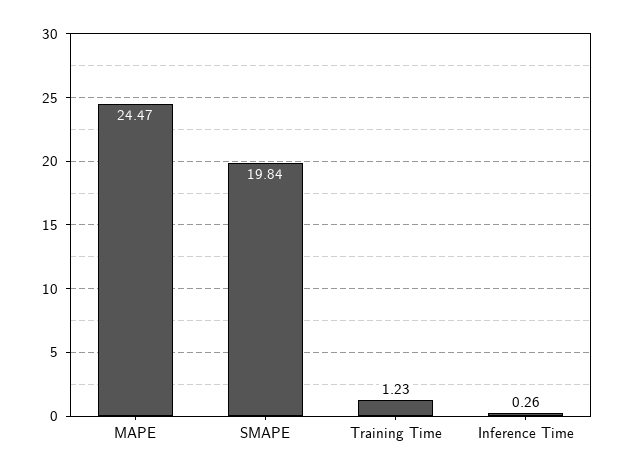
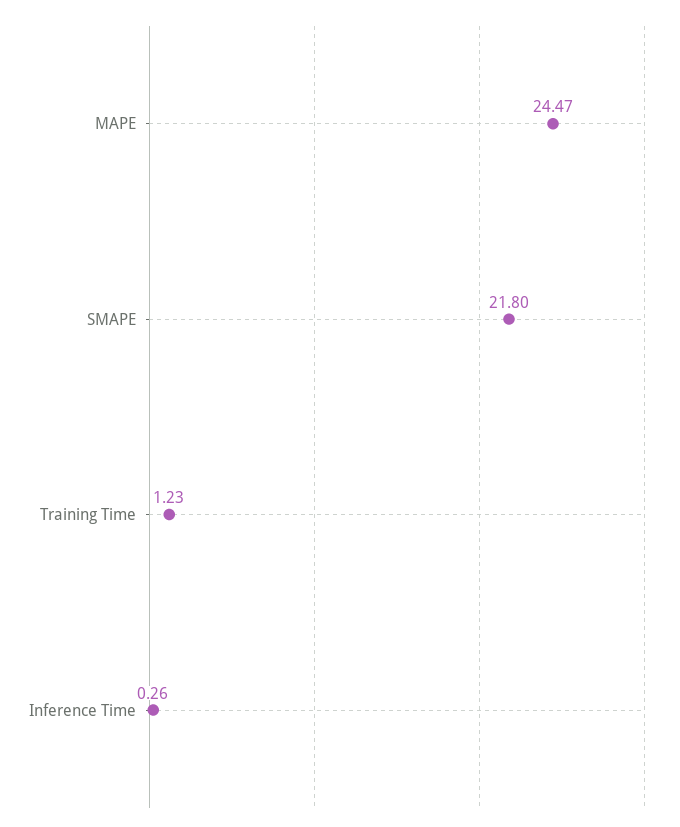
  {
    "MAPE": 24.47,
-   "SMAPE": 19.84,
+   "SMAPE": 21.8,
    "Training Time": 1.23,
    "Inference Time": 0.26
  }

